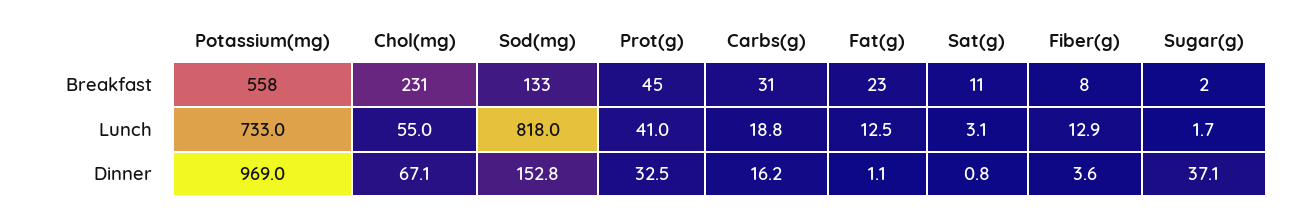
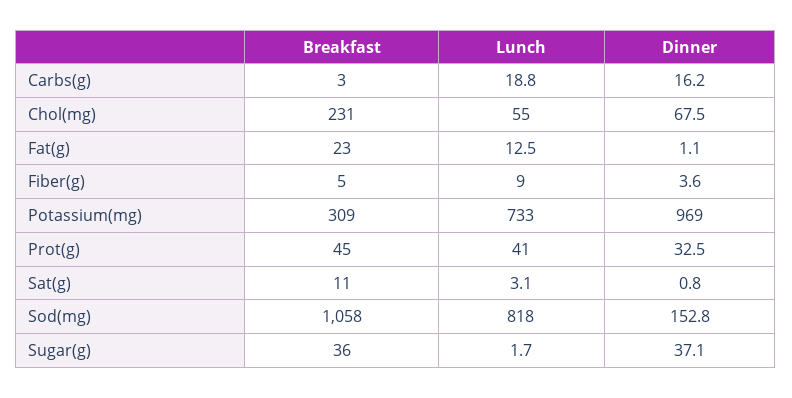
  {
    "Potassium(mg)": {
-     "Breakfast": 558,
+     "Breakfast": 309,
      "Lunch": 733,
      "Dinner": 969
    },
    "Chol(mg)": {
      "Breakfast": 231,
      "Lunch": 55,
-     "Dinner": 67.1
+     "Dinner": 67.5
    },
    "Sod(mg)": {
-     "Breakfast": 133,
+     "Breakfast": 1058,
      "Lunch": 818,
      "Dinner": 152.8
    },
    "Prot(g)": {
      "Breakfast": 45,
      "Lunch": 41,
      "Dinner": 32.5
    },
    "Carbs(g)": {
-     "Breakfast": 31,
+     "Breakfast": 3,
      "Lunch": 18.8,
      "Dinner": 16.2
    },
    "Fat(g)": {
      "Breakfast": 23,
      "Lunch": 12.5,
      "Dinner": 1.1
    },
    "Sat(g)": {
      "Breakfast": 11,
      "Lunch": 3.1,
      "Dinner": 0.8
    },
    "Fiber(g)": {
-     "Breakfast": 8,
+     "Breakfast": 5,
-     "Lunch": 12.9,
+     "Lunch": 9,
      "Dinner": 3.6
    },
    "Sugar(g)": {
-     "Breakfast": 2,
+     "Breakfast": 36,
      "Lunch": 1.7,
      "Dinner": 37.1
    }
  }

